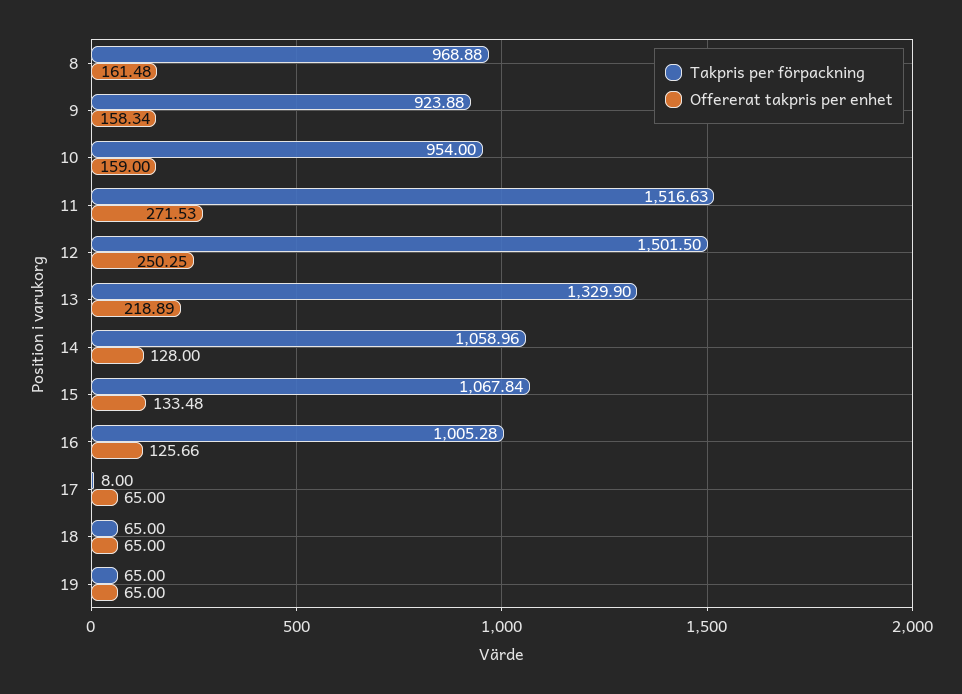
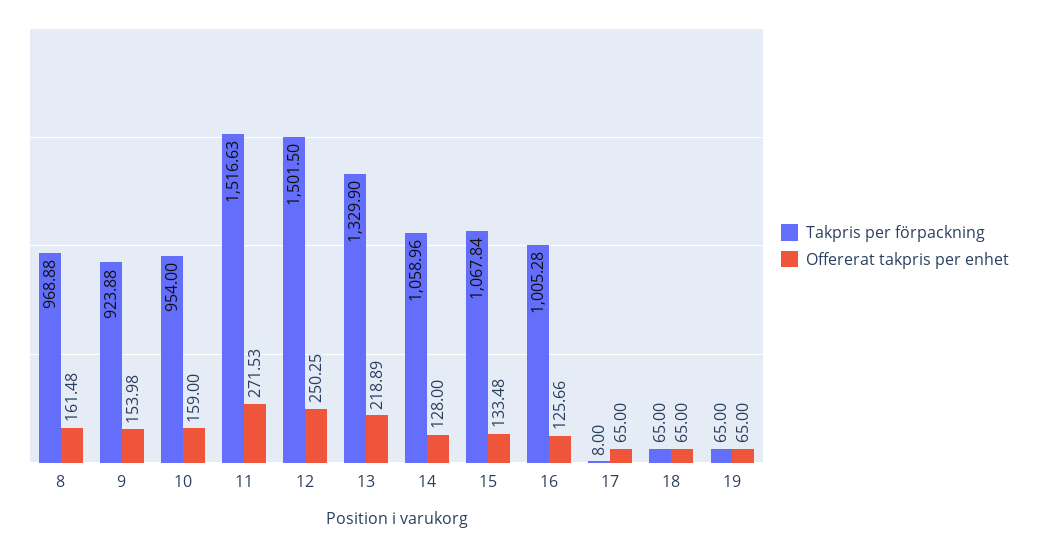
  {
    "Takpris per förpackning": {
      "8": 968.88,
      "9": 923.88,
      "10": 954,
      "11": 1516.63,
      "12": 1501.5,
      "13": 1329.9,
      "14": 1058.96,
      "15": 1067.84,
      "16": 1005.28,
      "17": 8,
      "18": 65,
      "19": 65
    },
    "Offererat takpris per enhet": {
      "8": 161.48,
-     "9": 158.34,
+     "9": 153.98,
      "10": 159,
      "11": 271.53,
      "12": 250.25,
      "13": 218.89,
      "14": 128,
      "15": 133.48,
      "16": 125.66,
      "17": 65,
      "18": 65,
      "19": 65
    }
  }

